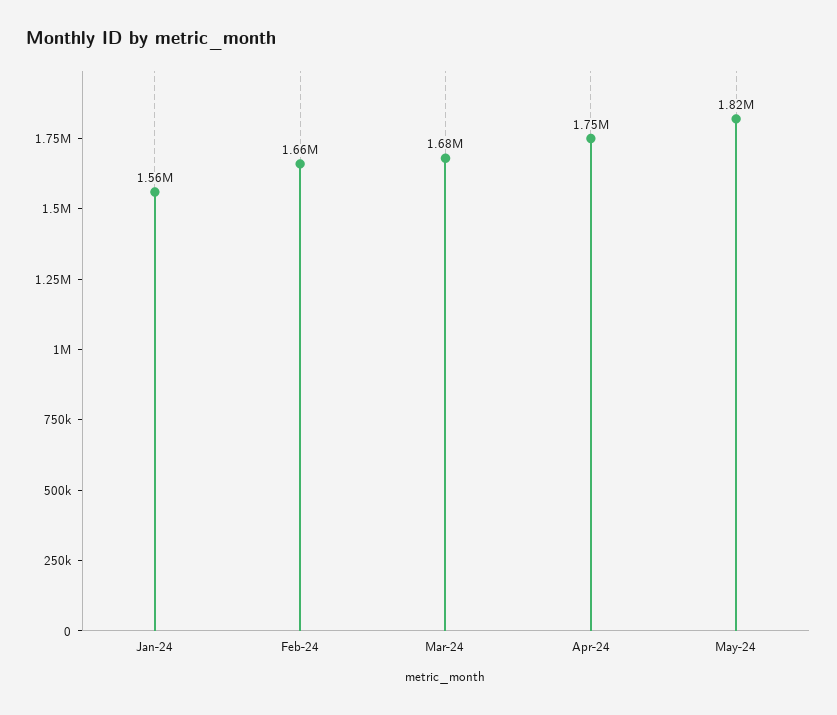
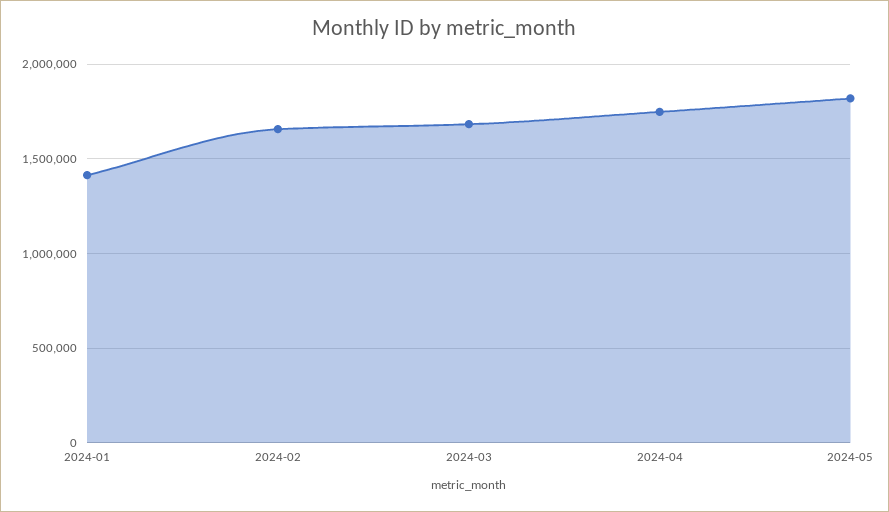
  {
-   "Jan-24": 1560000,
+   "Jan-24": 1400000,
    "Feb-24": 1660000,
    "Mar-24": 1680000,
    "Apr-24": 1750000,
    "May-24": 1820000
  }

